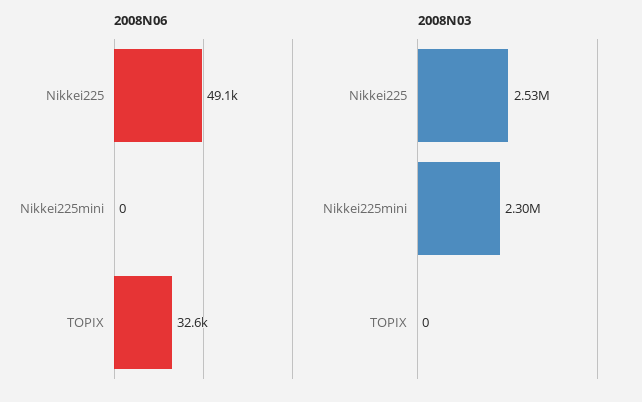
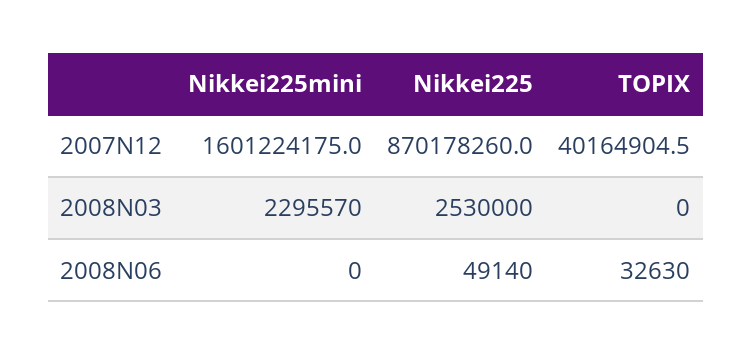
  {
    "2008N06": {
      "Nikkei225": 49140,
      "Nikkei225mini": 0,
      "TOPIX": 32630
    },
    "2008N03": {
      "Nikkei225": 2530000,
      "Nikkei225mini": 2295570,
      "TOPIX": 0
-   }
+   },
+   "2007N12": {
+     "Nikkei225mini": 1601224175,
+     "Nikkei225": 870178260,
+     "TOPIX": 40164904.5
+   }
  }

